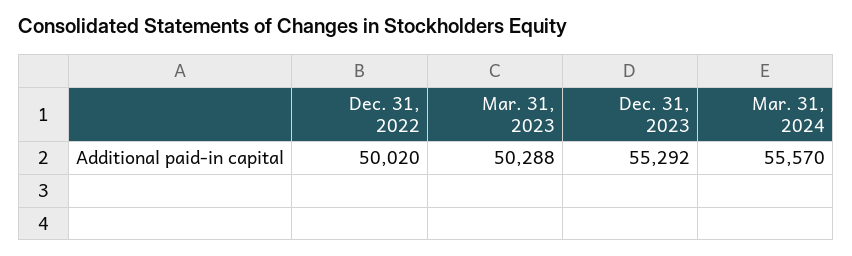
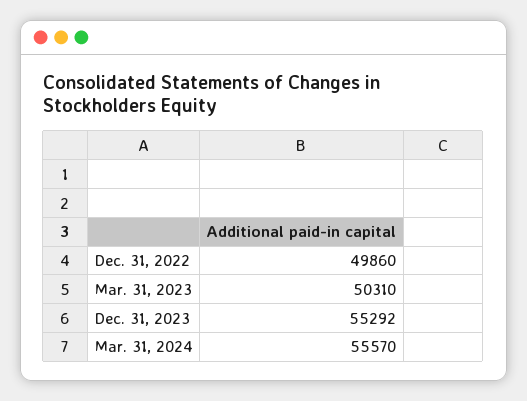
  {
-   "Dec. 31, 2022": 50020,
+   "Dec. 31, 2022": 49860,
-   "Mar. 31, 2023": 50288,
+   "Mar. 31, 2023": 50310,
    "Dec. 31, 2023": 55292,
    "Mar. 31, 2024": 55570
  }

